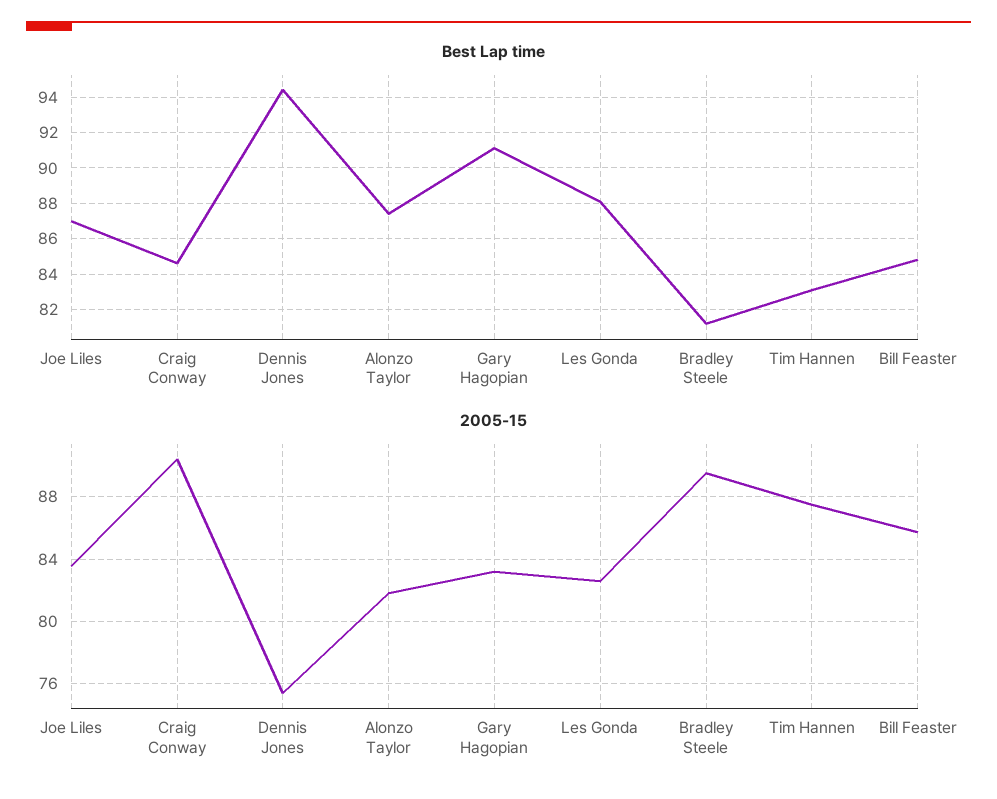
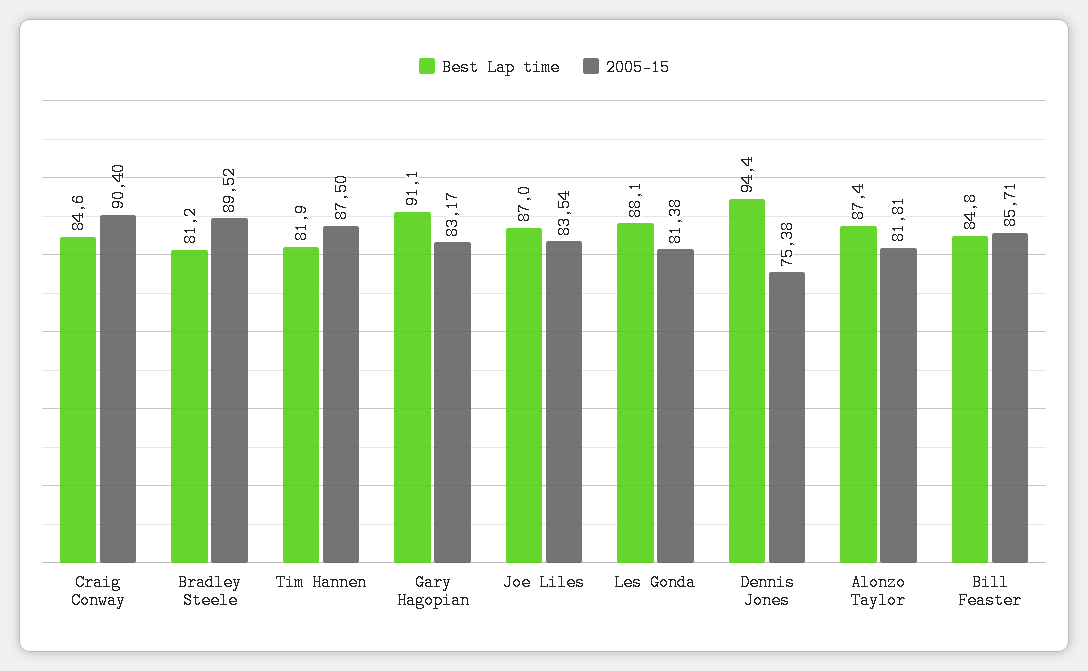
  {
    "Best Lap time": {
      "Joe Liles": 87,
      "Craig Conway": 84.6,
      "Dennis Jones": 94.4,
      "Alonzo Taylor": 87.4,
      "Gary Hagopian": 91.1,
      "Les Gonda": 88.1,
      "Bradley Steele": 81.2,
-     "Tim Hannen": 83,
+     "Tim Hannen": 81.9,
      "Bill Feaster": 84.8
    },
    "2005-15": {
      "Joe Liles": 83.54,
      "Craig Conway": 90.4,
      "Dennis Jones": 75.38,
      "Alonzo Taylor": 81.81,
      "Gary Hagopian": 83.17,
-     "Les Gonda": 82.5,
+     "Les Gonda": 81.38,
      "Bradley Steele": 89.52,
      "Tim Hannen": 87.5,
      "Bill Feaster": 85.71
    }
  }

